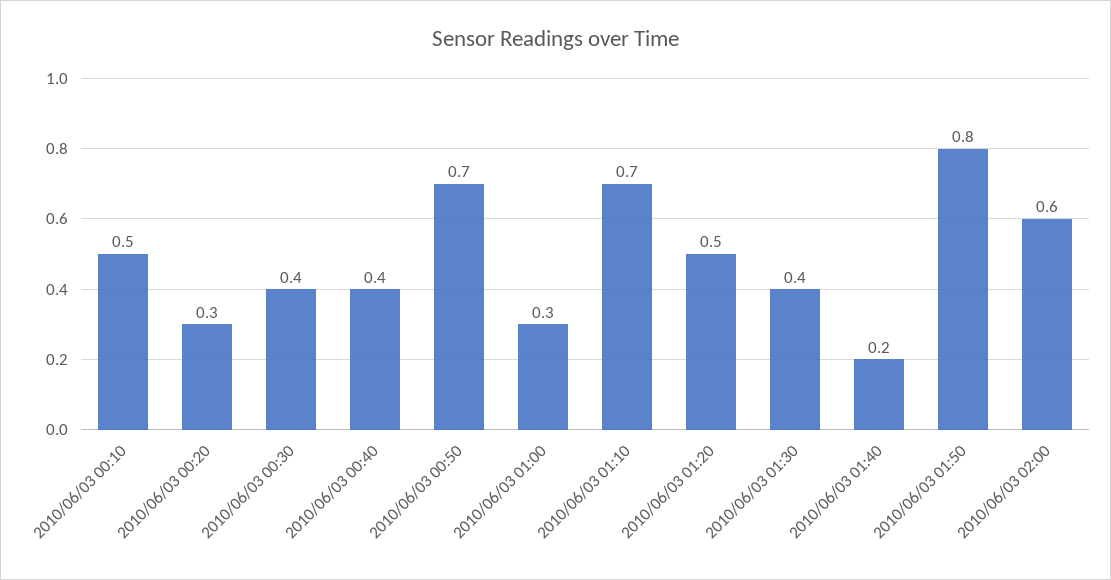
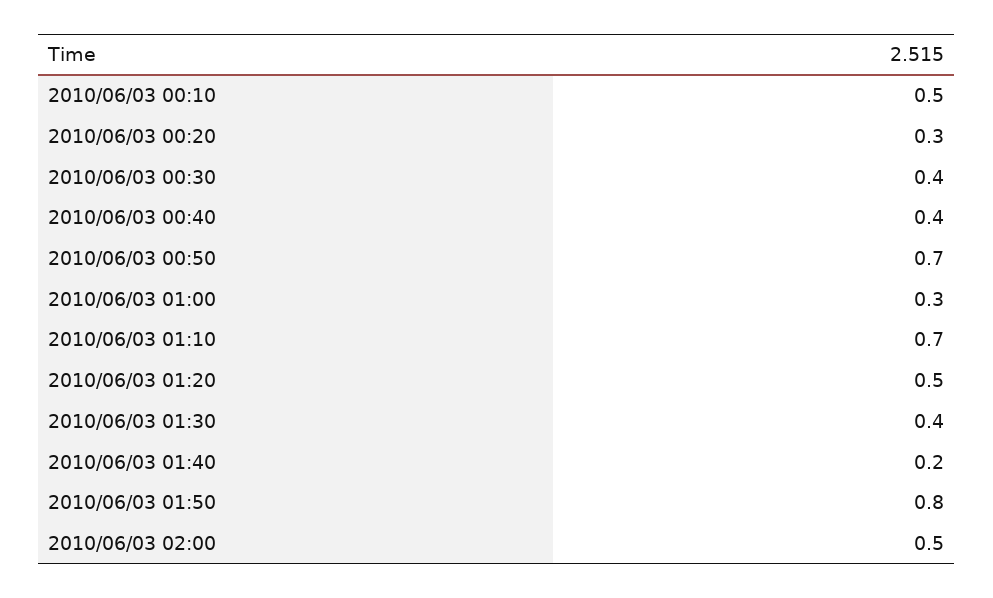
  {
    "2010/06/03 00:10": 0.5,
    "2010/06/03 00:20": 0.3,
    "2010/06/03 00:30": 0.4,
    "2010/06/03 00:40": 0.4,
    "2010/06/03 00:50": 0.7,
    "2010/06/03 01:00": 0.3,
    "2010/06/03 01:10": 0.7,
    "2010/06/03 01:20": 0.5,
    "2010/06/03 01:30": 0.4,
    "2010/06/03 01:40": 0.2,
    "2010/06/03 01:50": 0.8,
-   "2010/06/03 02:00": 0.6
+   "2010/06/03 02:00": 0.5
  }

